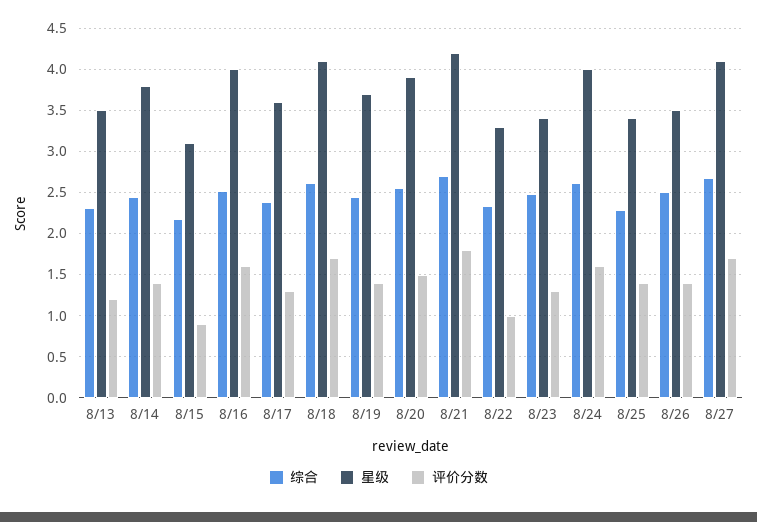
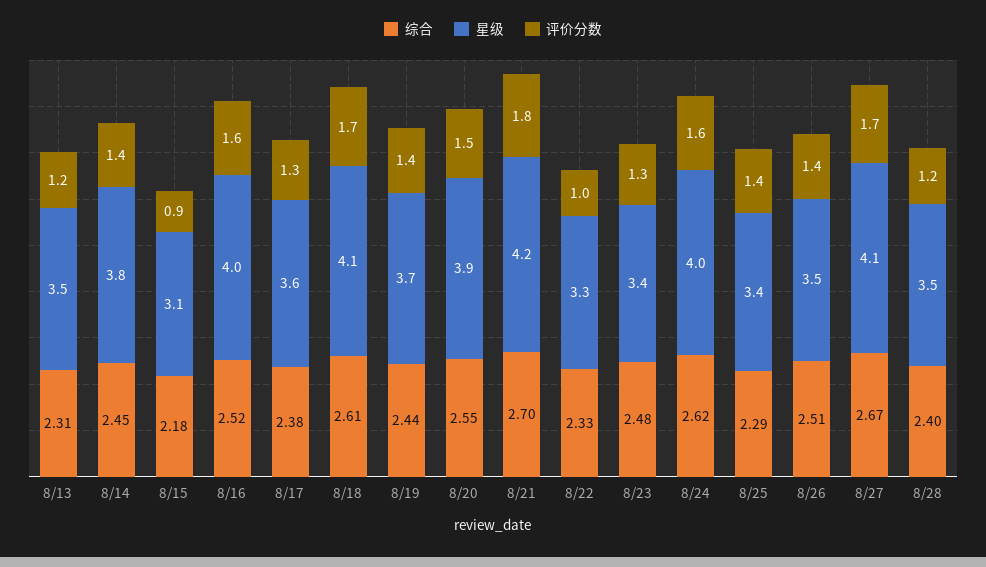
  {
    "综合": {
      "8/13": 2.31,
      "8/14": 2.45,
      "8/15": 2.18,
      "8/16": 2.52,
      "8/17": 2.38,
      "8/18": 2.61,
      "8/19": 2.44,
      "8/20": 2.55,
      "8/21": 2.7,
      "8/22": 2.33,
      "8/23": 2.48,
      "8/24": 2.62,
      "8/25": 2.29,
      "8/26": 2.51,
-     "8/27": 2.67
+     "8/27": 2.67,
+     "8/28": 2.4
    },
    "星级": {
      "8/13": 3.5,
      "8/14": 3.8,
      "8/15": 3.1,
      "8/16": 4,
      "8/17": 3.6,
      "8/18": 4.1,
      "8/19": 3.7,
      "8/20": 3.9,
      "8/21": 4.2,
      "8/22": 3.3,
      "8/23": 3.4,
      "8/24": 4,
      "8/25": 3.4,
      "8/26": 3.5,
-     "8/27": 4.1
+     "8/27": 4.1,
+     "8/28": 3.5
    },
    "评价分数": {
      "8/13": 1.2,
      "8/14": 1.4,
      "8/15": 0.9,
      "8/16": 1.6,
      "8/17": 1.3,
      "8/18": 1.7,
      "8/19": 1.4,
      "8/20": 1.5,
      "8/21": 1.8,
      "8/22": 1,
      "8/23": 1.3,
      "8/24": 1.6,
      "8/25": 1.4,
      "8/26": 1.4,
-     "8/27": 1.7
+     "8/27": 1.7,
+     "8/28": 1.2
    }
  }

